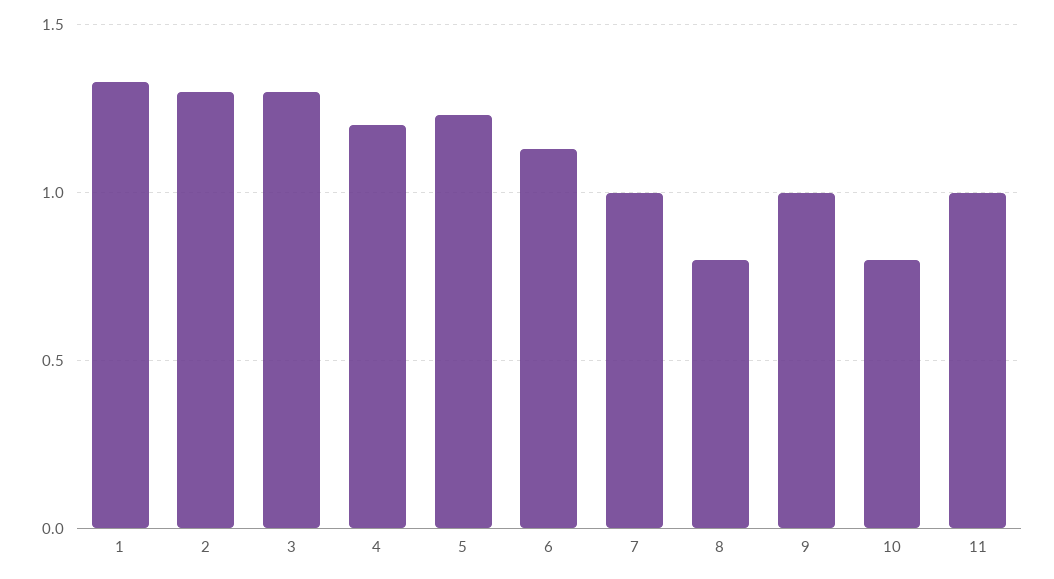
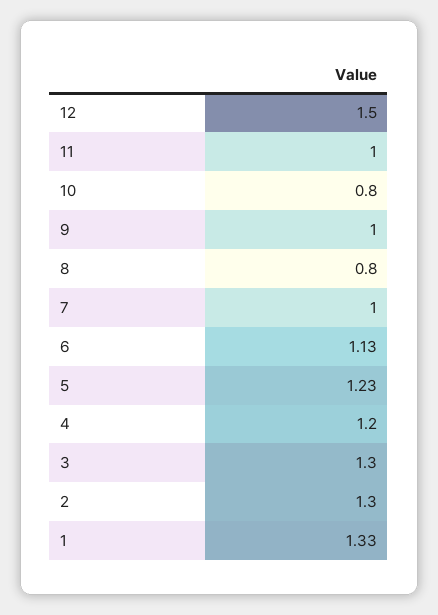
  {
    "1": 1.33,
    "2": 1.3,
    "3": 1.3,
    "4": 1.2,
    "5": 1.23,
    "6": 1.13,
    "7": 1,
    "8": 0.8,
    "9": 1,
    "10": 0.8,
-   "11": 1
+   "11": 1,
+   "12": 1.5
  }

